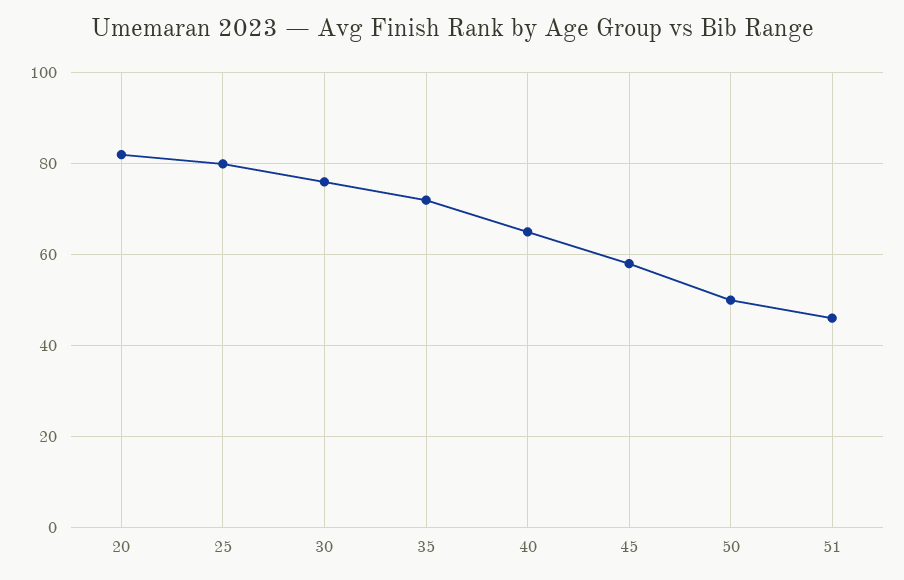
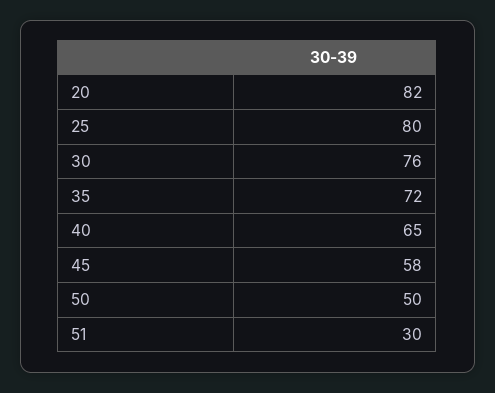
  {
    "20": 82,
    "25": 80,
    "30": 76,
    "35": 72,
    "40": 65,
    "45": 58,
    "50": 50,
-   "51": 45
+   "51": 30
  }

